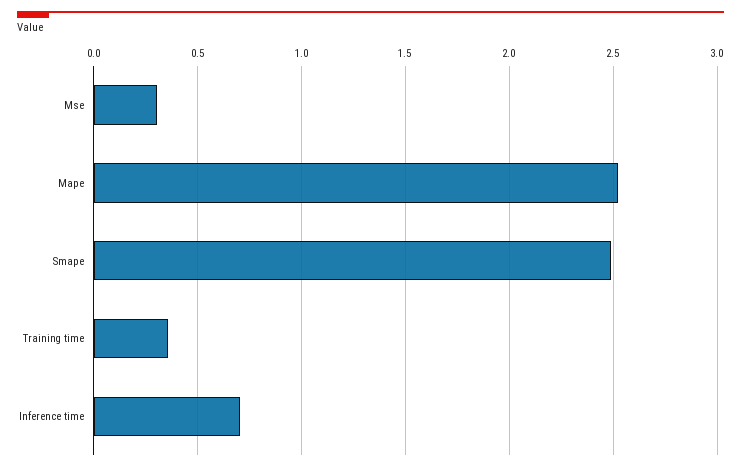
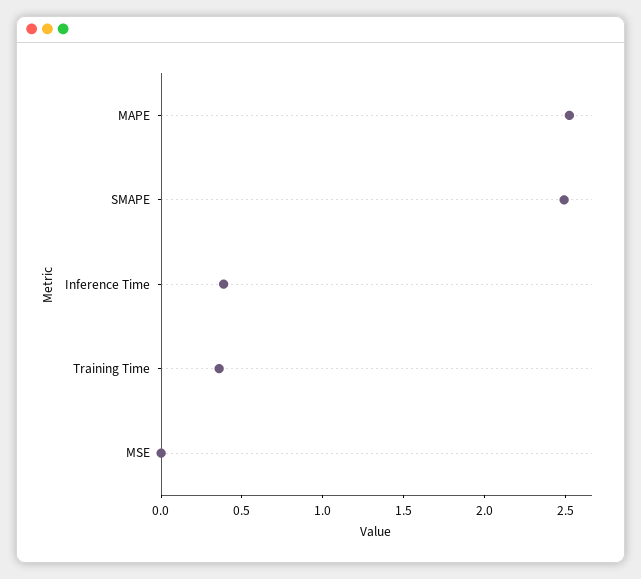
  {
-   "Mse": 0.3,
+   "Mse": 0,
    "Mape": 2.5,
    "Smape": 2.5,
    "Training time": 0.35,
-   "Inference time": 0.7
+   "Inference time": 0.4
  }

